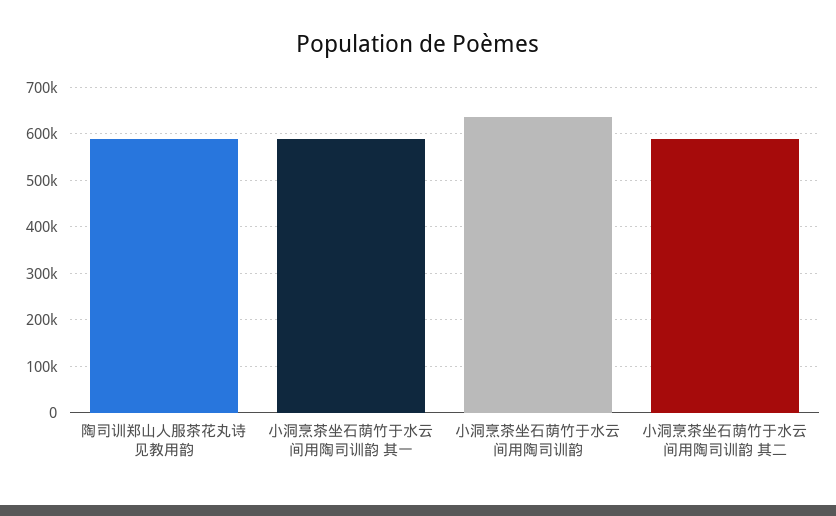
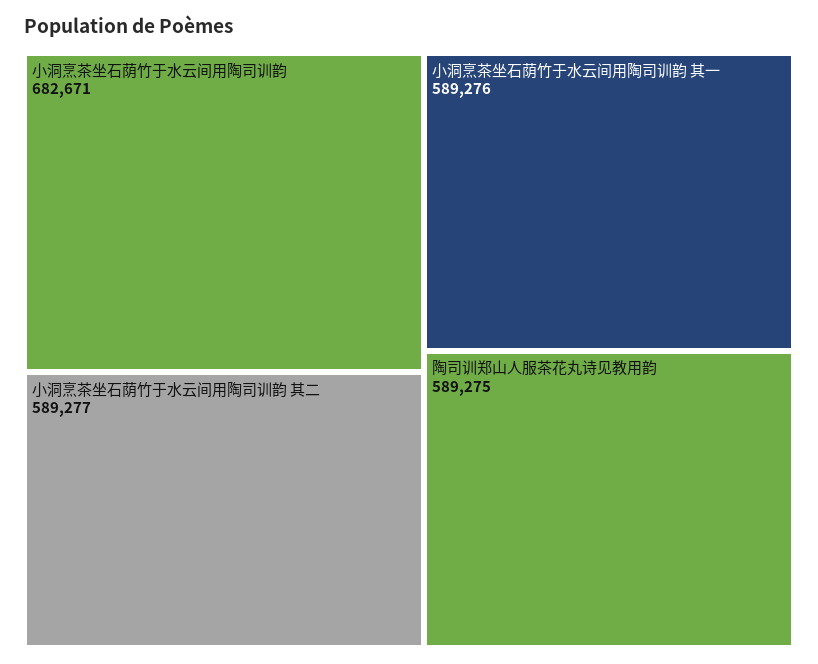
  {
    "陶司训郑山人服茶花丸诗见教用韵": 589275,
    "小洞烹茶坐石荫竹于水云间用陶司训韵 其一": 589276,
-   "小洞烹茶坐石荫竹于水云间用陶司训韵": 640000,
+   "小洞烹茶坐石荫竹于水云间用陶司训韵": 682671,
    "小洞烹茶坐石荫竹于水云间用陶司训韵 其二": 589277
  }

